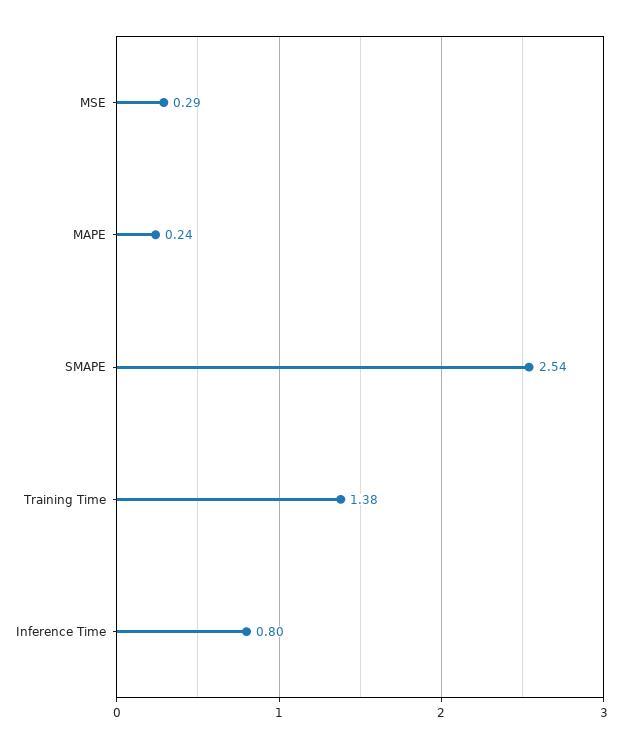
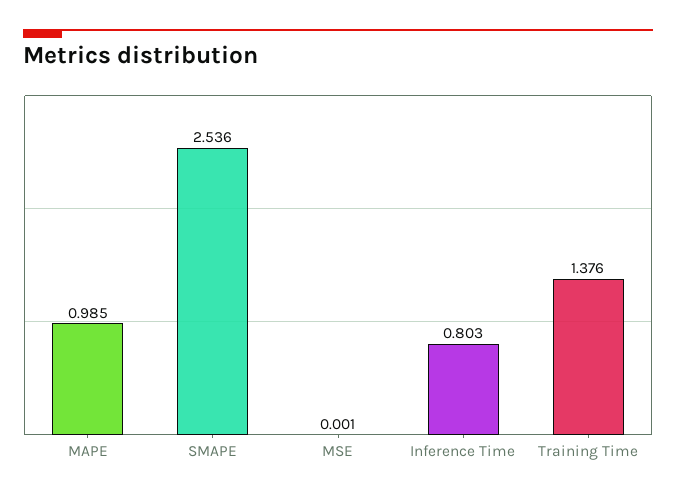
  {
-   "MSE": 0.29,
+   "MSE": 0.001,
-   "MAPE": 0.24,
+   "MAPE": 0.985,
    "SMAPE": 2.536,
    "Training Time": 1.376,
    "Inference Time": 0.803
  }

